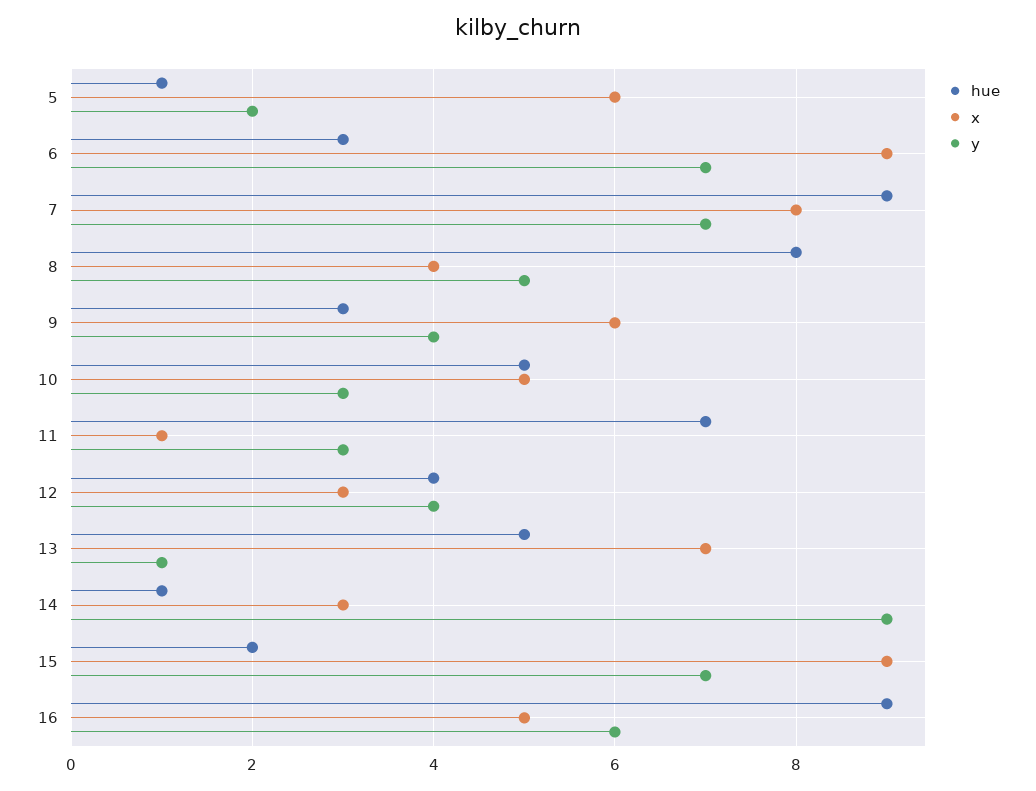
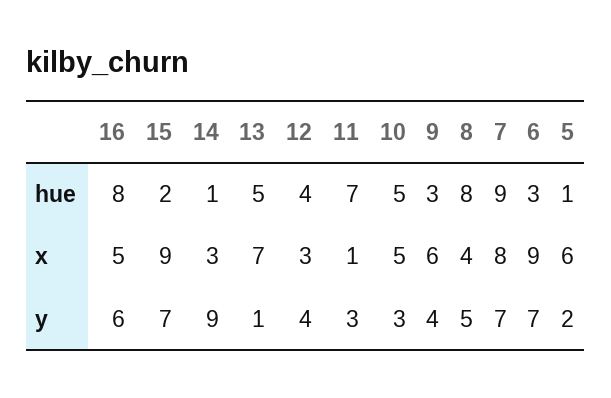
  {
    "hue": {
      "5": 1,
      "6": 3,
      "7": 9,
      "8": 8,
      "9": 3,
      "10": 5,
      "11": 7,
      "12": 4,
      "13": 5,
      "14": 1,
      "15": 2,
-     "16": 9
+     "16": 8
    },
    "x": {
      "5": 6,
      "6": 9,
      "7": 8,
      "8": 4,
      "9": 6,
      "10": 5,
      "11": 1,
      "12": 3,
      "13": 7,
      "14": 3,
      "15": 9,
      "16": 5
    },
    "y": {
      "5": 2,
      "6": 7,
      "7": 7,
      "8": 5,
      "9": 4,
      "10": 3,
      "11": 3,
      "12": 4,
      "13": 1,
      "14": 9,
      "15": 7,
      "16": 6
    }
  }

